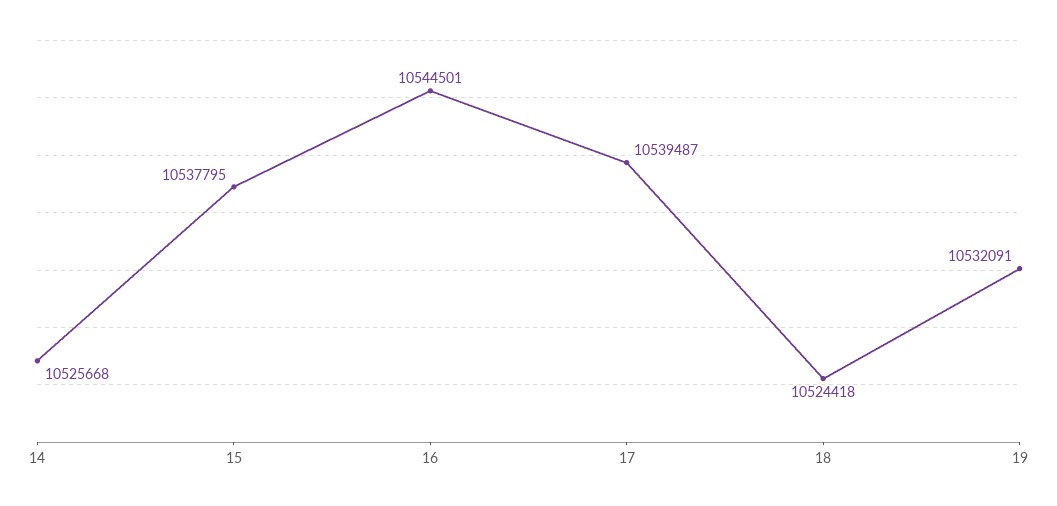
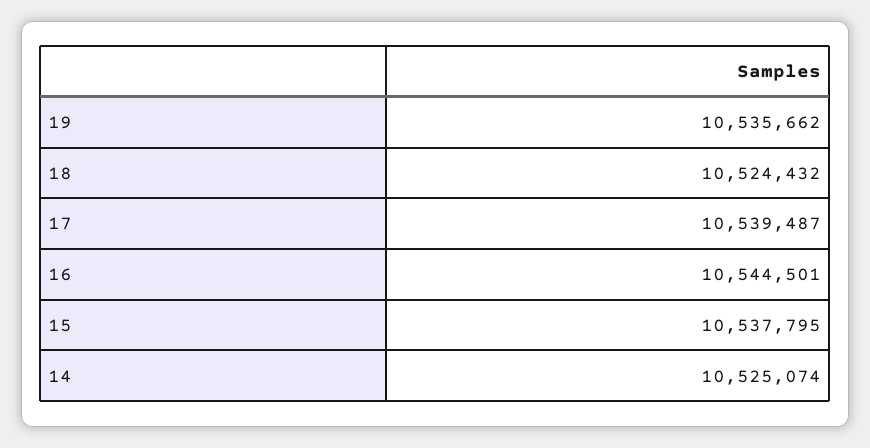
  {
-   "14": 10525668,
+   "14": 10525074,
    "15": 10537795,
    "16": 10544501,
    "17": 10539487,
-   "18": 10524418,
+   "18": 10524432,
-   "19": 10532091
+   "19": 10535662
  }

